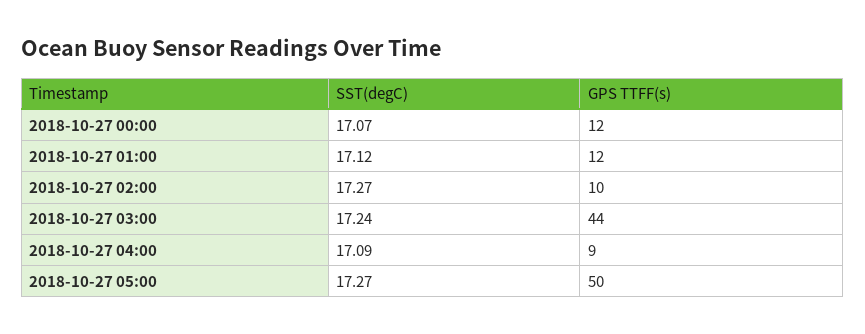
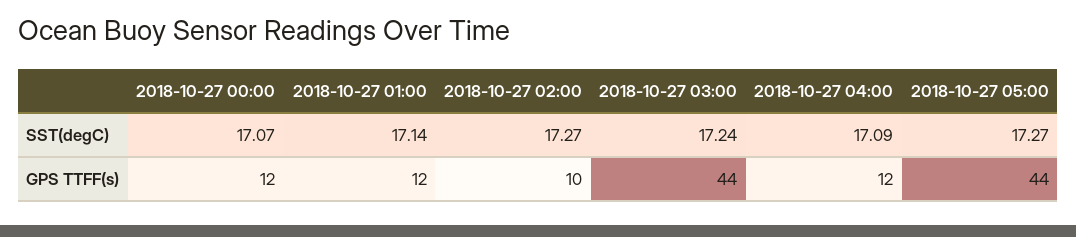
  {
    "SST(degC)": {
      "2018-10-27 00:00": 17.07,
-     "2018-10-27 01:00": 17.12,
+     "2018-10-27 01:00": 17.14,
      "2018-10-27 02:00": 17.27,
      "2018-10-27 03:00": 17.24,
      "2018-10-27 04:00": 17.09,
      "2018-10-27 05:00": 17.27
    },
    "GPS TTFF(s)": {
      "2018-10-27 00:00": 12,
      "2018-10-27 01:00": 12,
      "2018-10-27 02:00": 10,
      "2018-10-27 03:00": 44,
-     "2018-10-27 04:00": 9,
+     "2018-10-27 04:00": 12,
-     "2018-10-27 05:00": 50
+     "2018-10-27 05:00": 44
    }
  }

